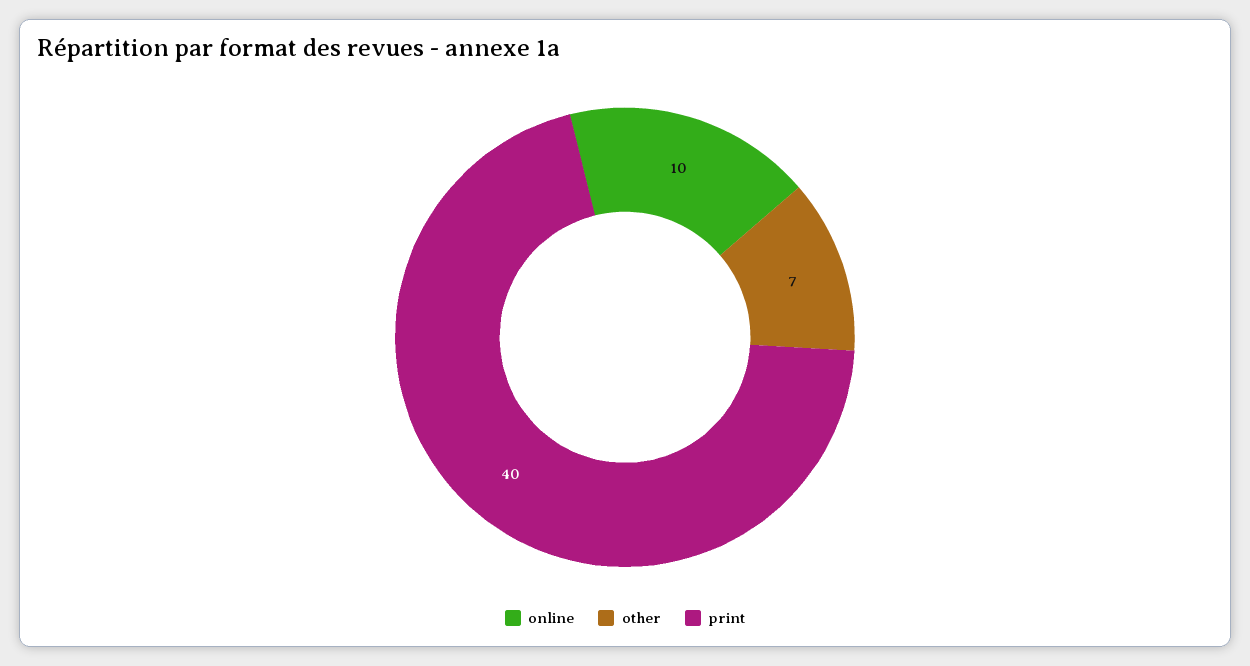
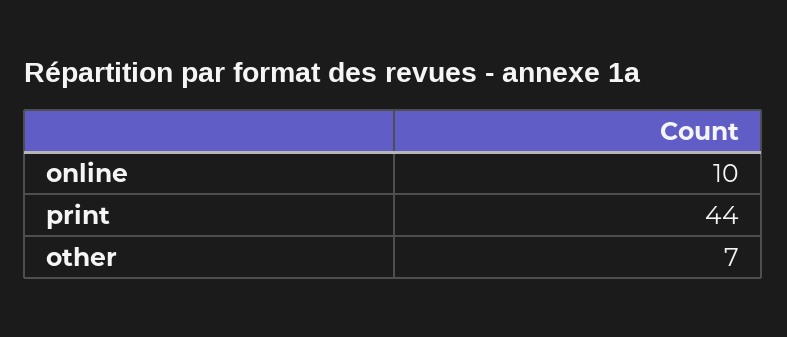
  {
    "online": 10,
    "other": 7,
-   "print": 40
+   "print": 44
  }

